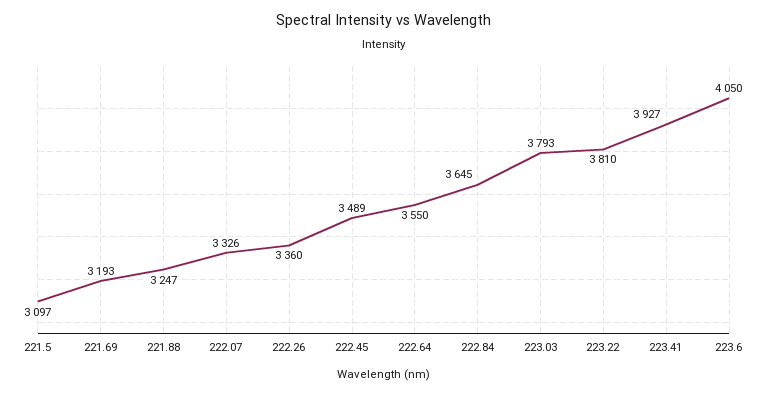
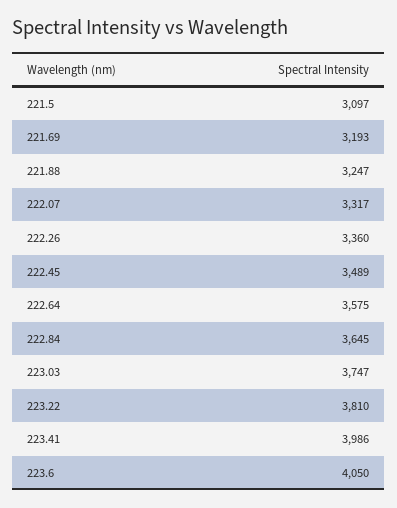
  {
    "221.5": 3097,
    "221.69": 3193,
    "221.88": 3247,
-   "222.07": 3326,
+   "222.07": 3317,
    "222.26": 3360,
    "222.45": 3489,
-   "222.64": 3550,
+   "222.64": 3575,
    "222.84": 3645,
-   "223.03": 3793,
+   "223.03": 3747,
    "223.22": 3810,
-   "223.41": 3927,
+   "223.41": 3986,
    "223.6": 4050
  }

